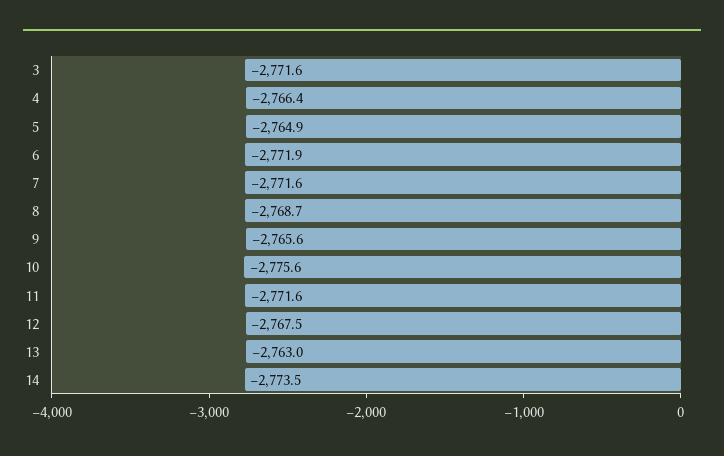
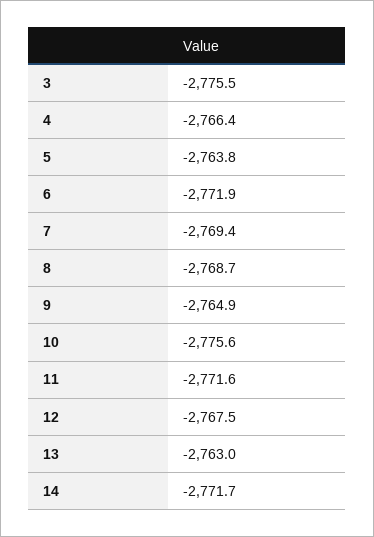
  {
-   "3": -2771.6,
+   "3": -2775.5,
    "4": -2766.4,
-   "5": -2764.9,
+   "5": -2763.8,
    "6": -2771.9,
-   "7": -2771.6,
+   "7": -2769.4,
    "8": -2768.7,
-   "9": -2765.6,
+   "9": -2764.9,
    "10": -2775.6,
    "11": -2771.6,
    "12": -2767.5,
    "13": -2763,
-   "14": -2773.5
+   "14": -2771.7
  }

